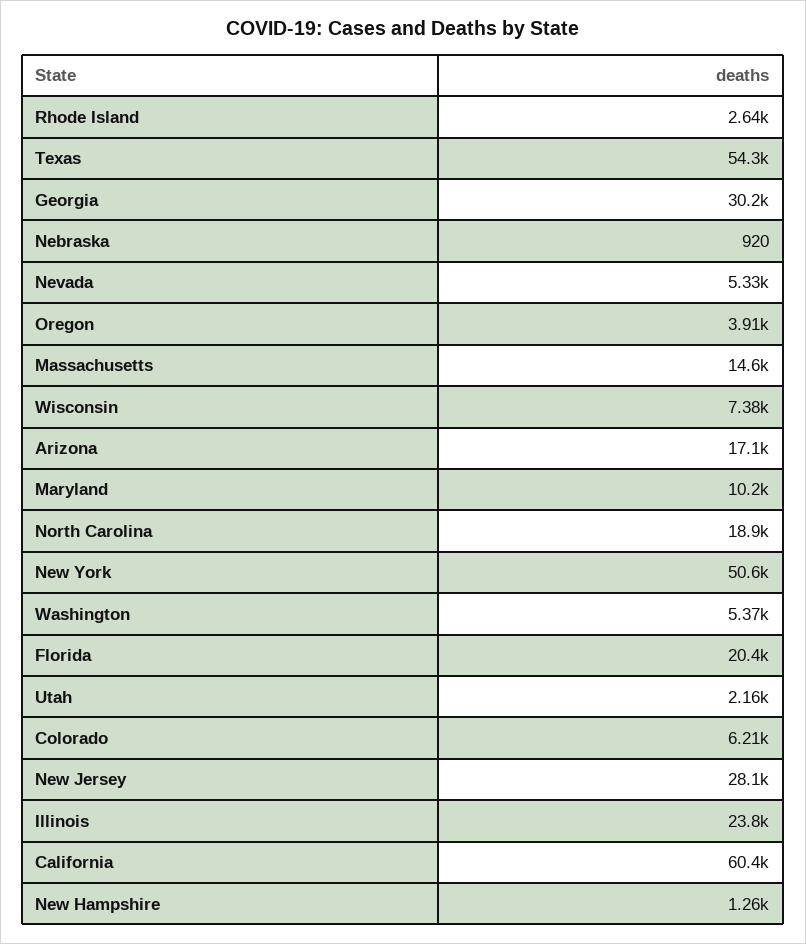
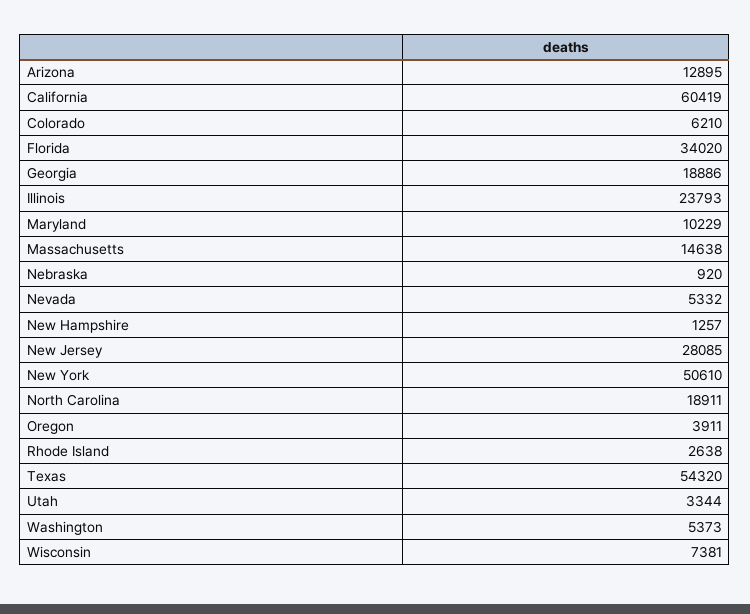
  {
    "Rhode Island": 2638,
    "Texas": 54320,
-   "Georgia": 30200,
+   "Georgia": 18886,
    "Nebraska": 920,
    "Nevada": 5332,
    "Oregon": 3911,
    "Massachusetts": 14638,
    "Wisconsin": 7381,
-   "Arizona": 17100,
+   "Arizona": 12895,
    "Maryland": 10229,
    "North Carolina": 18911,
    "New York": 50610,
    "Washington": 5373,
-   "Florida": 20400,
+   "Florida": 34020,
-   "Utah": 2160,
+   "Utah": 3344,
    "Colorado": 6210,
    "New Jersey": 28085,
    "Illinois": 23793,
    "California": 60419,
    "New Hampshire": 1257
  }

